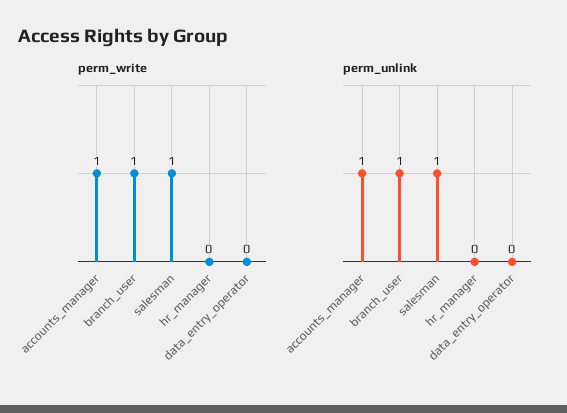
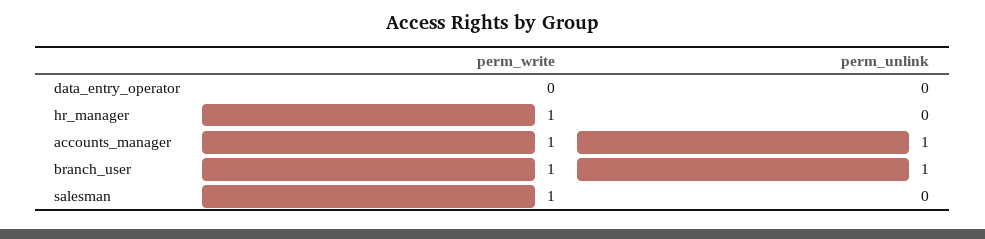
  {
    "perm_write": {
      "accounts_manager": 1,
      "branch_user": 1,
      "salesman": 1,
-     "hr_manager": 0,
+     "hr_manager": 1,
      "data_entry_operator": 0
    },
    "perm_unlink": {
      "accounts_manager": 1,
      "branch_user": 1,
-     "salesman": 1,
+     "salesman": 0,
      "hr_manager": 0,
      "data_entry_operator": 0
    }
  }

